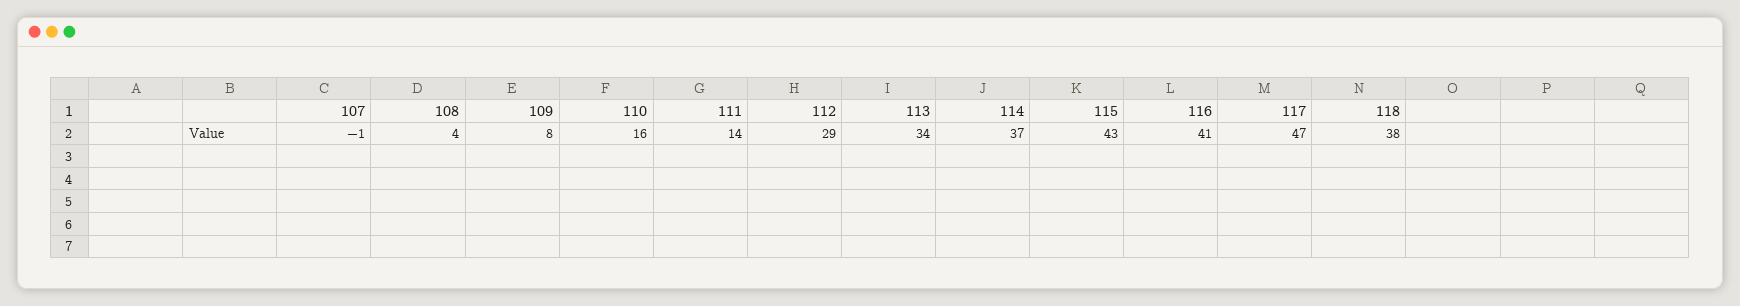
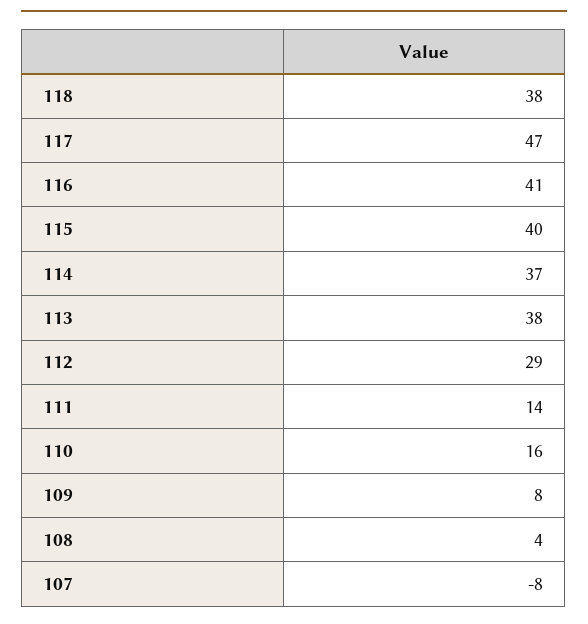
  {
-   "107": -1,
+   "107": -8,
    "108": 4,
    "109": 8,
    "110": 16,
    "111": 14,
    "112": 29,
-   "113": 34,
+   "113": 38,
    "114": 37,
-   "115": 43,
+   "115": 40,
    "116": 41,
    "117": 47,
    "118": 38
  }

